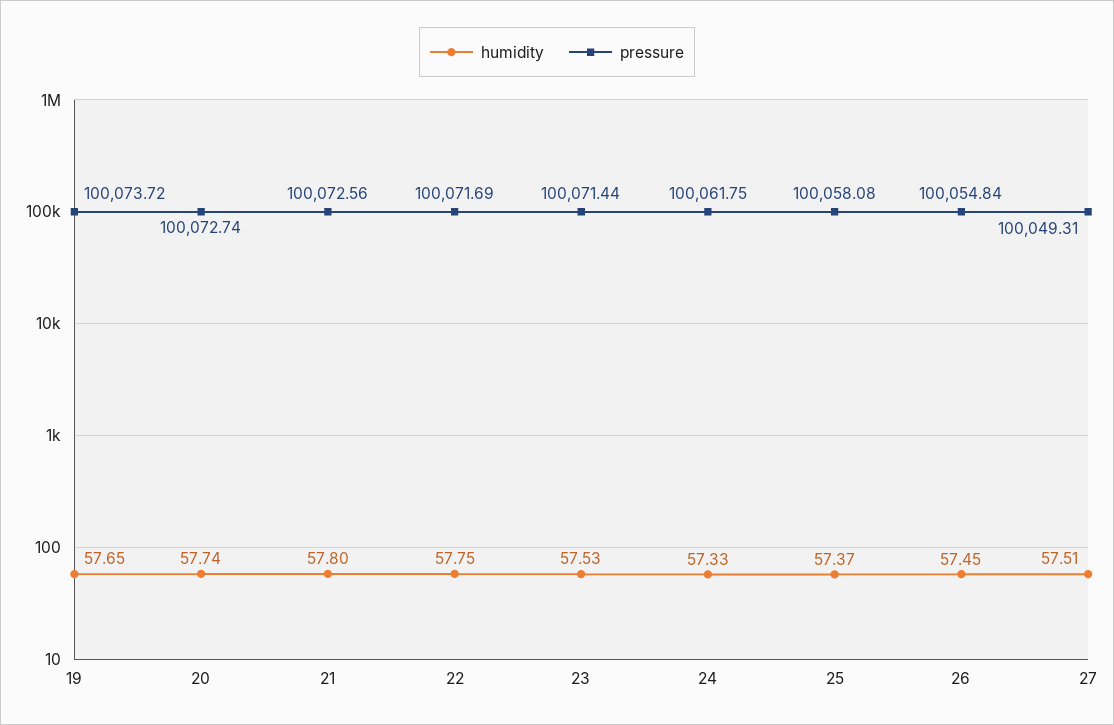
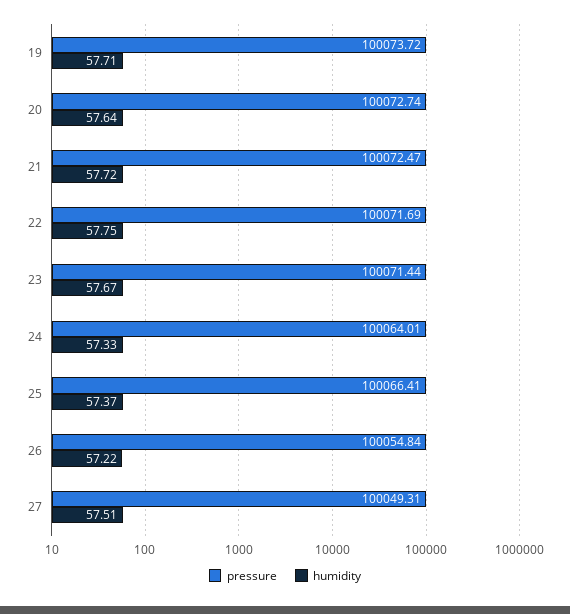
  {
    "humidity": {
-     "19": 57.65,
+     "19": 57.71,
-     "20": 57.74,
+     "20": 57.64,
-     "21": 57.8,
+     "21": 57.72,
      "22": 57.75,
-     "23": 57.53,
+     "23": 57.67,
      "24": 57.33,
      "25": 57.37,
-     "26": 57.45,
+     "26": 57.22,
      "27": 57.51
    },
    "pressure": {
      "19": 100073.72,
      "20": 100072.74,
-     "21": 100072.56,
+     "21": 100072.47,
      "22": 100071.69,
      "23": 100071.44,
-     "24": 100061.75,
+     "24": 100064.01,
-     "25": 100058.08,
+     "25": 100066.41,
      "26": 100054.84,
      "27": 100049.31
    }
  }

